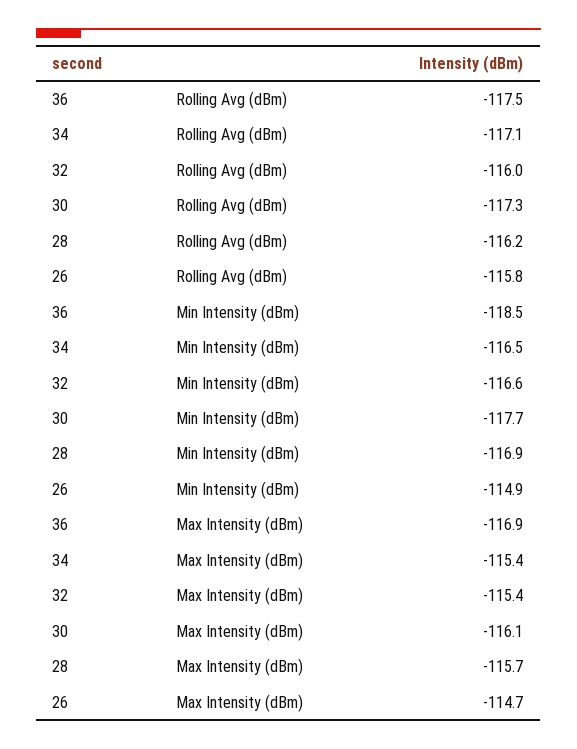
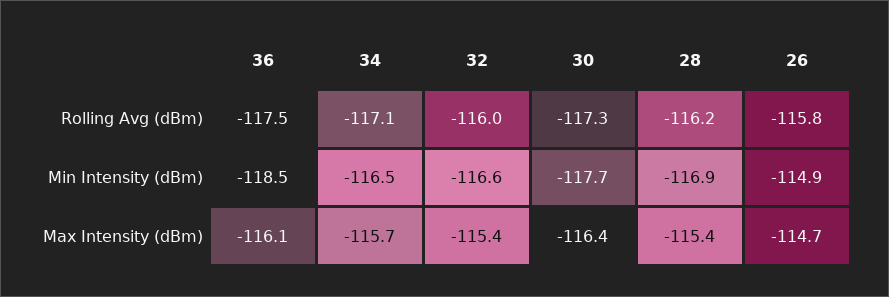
  {
    "36": {
      "Rolling Avg (dBm)": -117.5,
      "Min Intensity (dBm)": -118.5,
-     "Max Intensity (dBm)": -116.9
+     "Max Intensity (dBm)": -116.1
    },
    "34": {
      "Rolling Avg (dBm)": -117.1,
      "Min Intensity (dBm)": -116.5,
-     "Max Intensity (dBm)": -115.4
+     "Max Intensity (dBm)": -115.7
    },
    "32": {
      "Rolling Avg (dBm)": -116,
      "Min Intensity (dBm)": -116.6,
      "Max Intensity (dBm)": -115.4
    },
    "30": {
      "Rolling Avg (dBm)": -117.3,
      "Min Intensity (dBm)": -117.7,
-     "Max Intensity (dBm)": -116.1
+     "Max Intensity (dBm)": -116.4
    },
    "28": {
      "Rolling Avg (dBm)": -116.2,
      "Min Intensity (dBm)": -116.9,
-     "Max Intensity (dBm)": -115.7
+     "Max Intensity (dBm)": -115.4
    },
    "26": {
      "Rolling Avg (dBm)": -115.8,
      "Min Intensity (dBm)": -114.9,
      "Max Intensity (dBm)": -114.7
    }
  }

